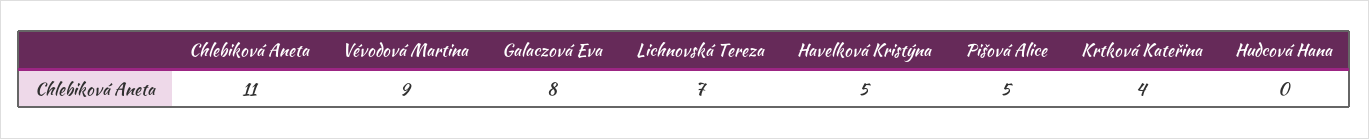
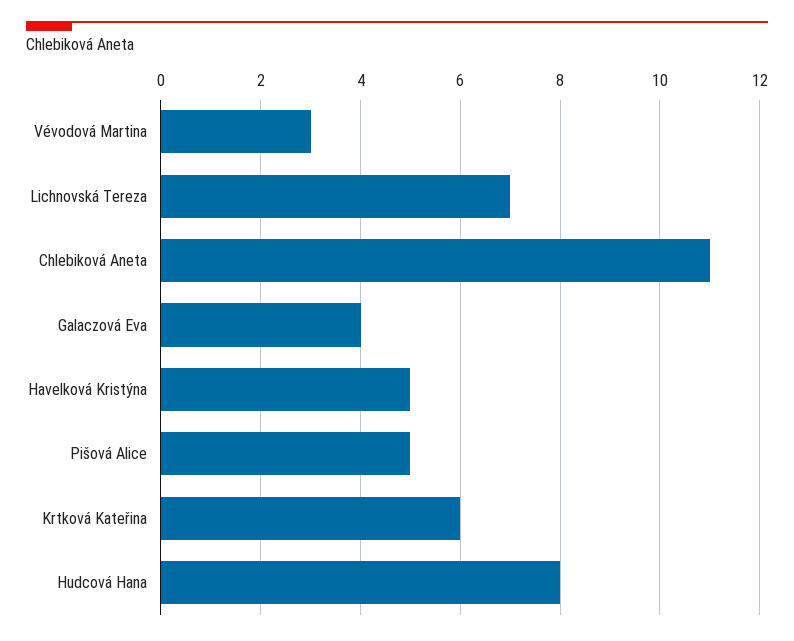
  {
    "Chlebiková Aneta": 11,
-   "Vévodová Martina": 9,
+   "Vévodová Martina": 3,
-   "Galaczová Eva": 8,
+   "Galaczová Eva": 4,
    "Lichnovská Tereza": 7,
    "Havelková Kristýna": 5,
    "Pišová Alice": 5,
-   "Krtková Kateřina": 4,
+   "Krtková Kateřina": 6,
-   "Hudcová Hana": 0
+   "Hudcová Hana": 8
  }

